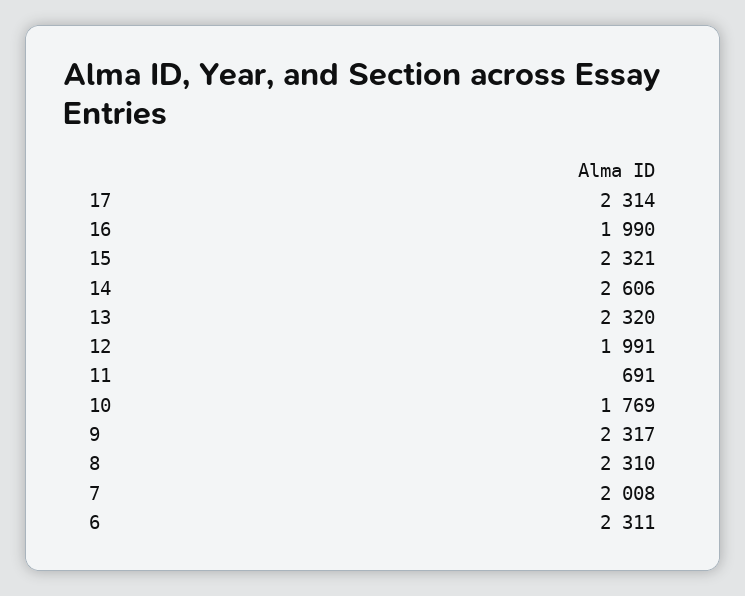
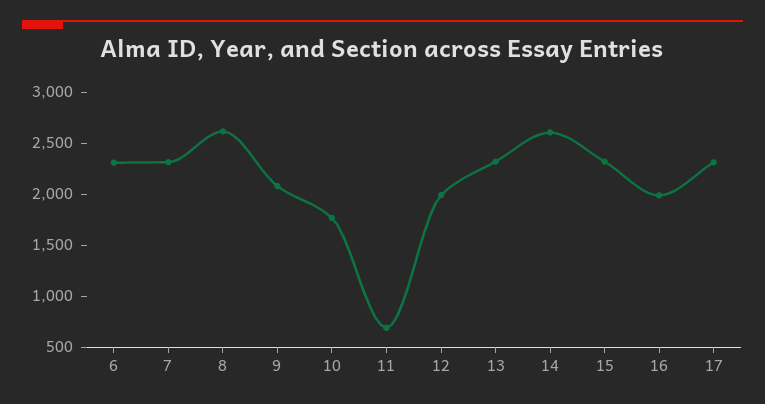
  {
    "17": 2314,
    "16": 1990,
    "15": 2321,
    "14": 2606,
    "13": 2320,
    "12": 1991,
    "11": 691,
    "10": 1769,
-   "9": 2317,
+   "9": 2100,
-   "8": 2310,
+   "8": 2600,
-   "7": 2008,
+   "7": 2300,
    "6": 2311
  }

